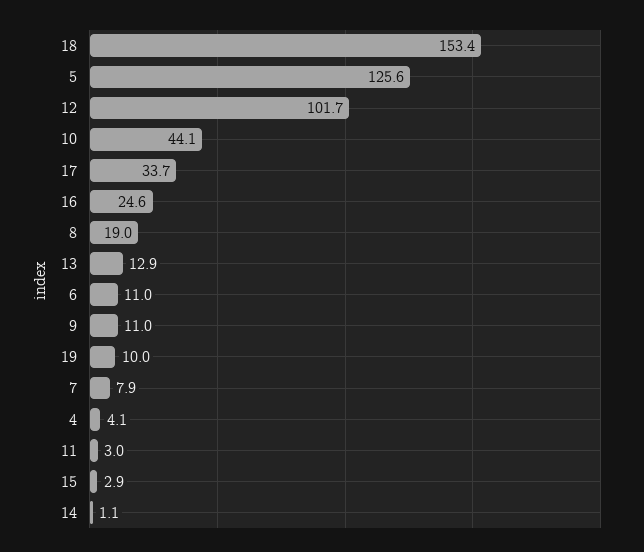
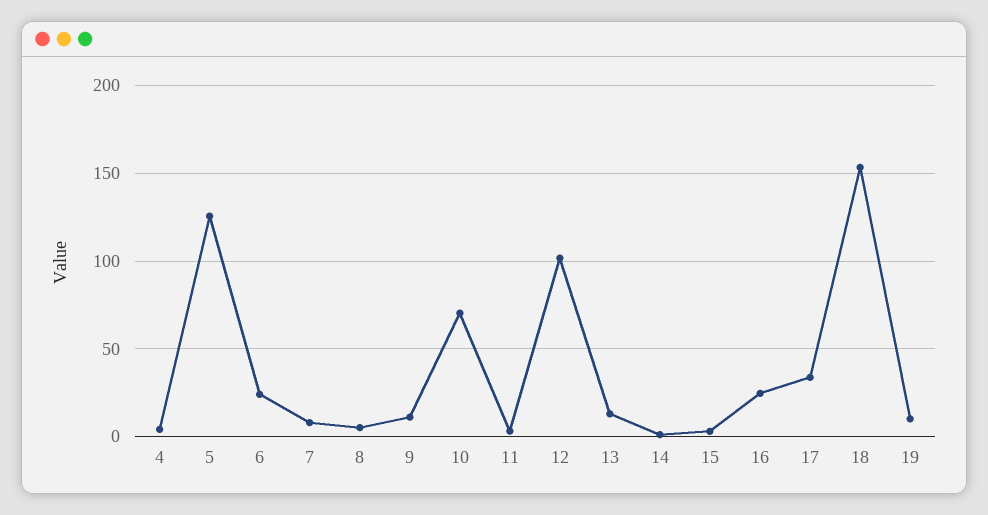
  {
    "18": 153.4,
    "5": 125.6,
    "12": 101.7,
-   "10": 44.1,
+   "10": 70,
    "17": 33.7,
    "16": 24.6,
-   "8": 19,
+   "8": 5,
    "13": 12.9,
-   "6": 11,
+   "6": 25,
    "9": 11,
    "19": 10,
    "7": 7.9,
    "4": 4.1,
    "11": 3,
    "15": 2.9,
    "14": 1.1
  }

